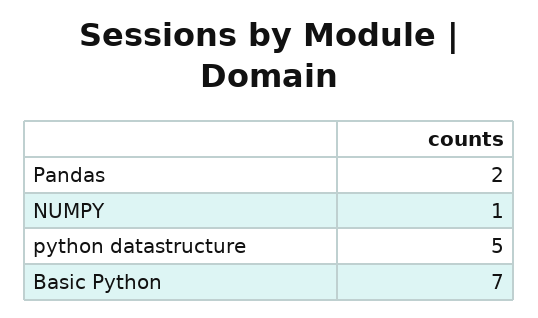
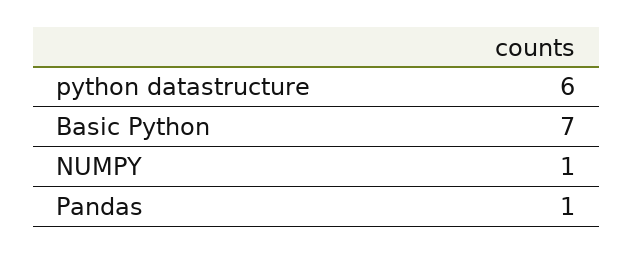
  {
-   "Pandas": 2,
+   "Pandas": 1,
    "NUMPY": 1,
-   "python datastructure": 5,
+   "python datastructure": 6,
    "Basic Python": 7
  }

